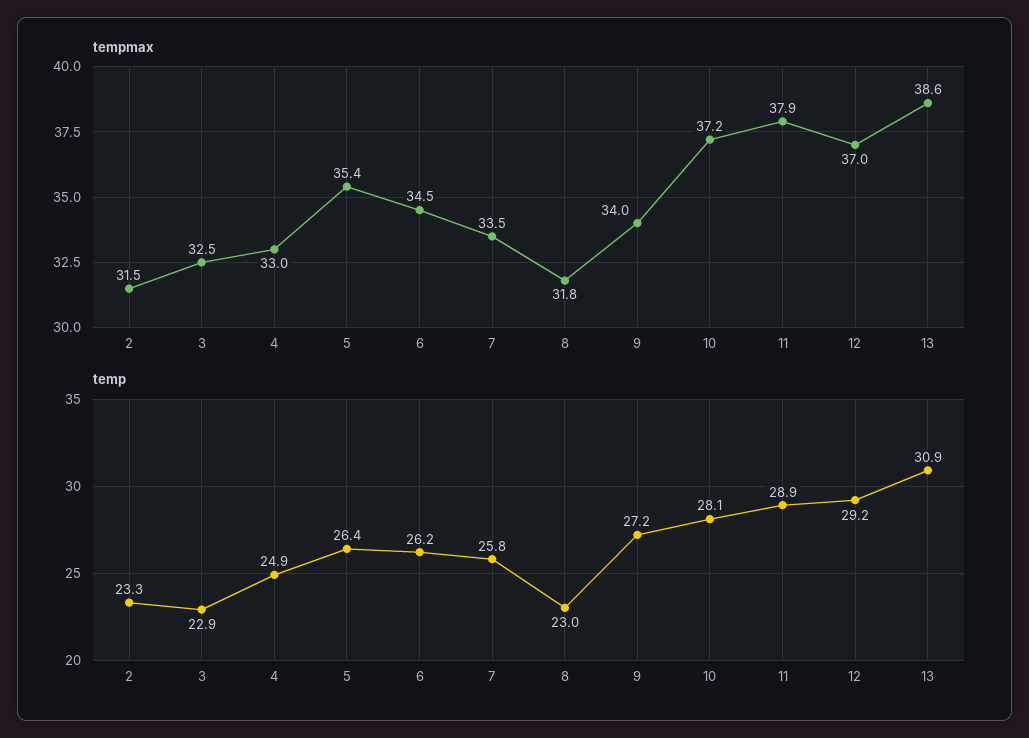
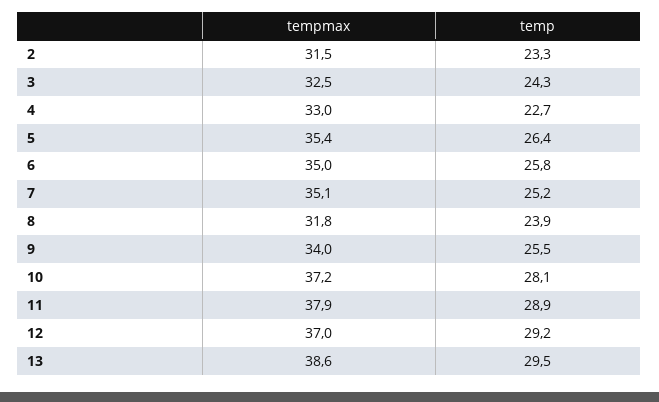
  {
    "tempmax": {
      "2": 31.5,
      "3": 32.5,
      "4": 33,
      "5": 35.4,
-     "6": 34.5,
+     "6": 35,
-     "7": 33.5,
+     "7": 35.1,
      "8": 31.8,
      "9": 34,
      "10": 37.2,
      "11": 37.9,
      "12": 37,
      "13": 38.6
    },
    "temp": {
      "2": 23.3,
-     "3": 22.9,
+     "3": 24.3,
-     "4": 24.9,
+     "4": 22.7,
      "5": 26.4,
-     "6": 26.2,
+     "6": 25.8,
-     "7": 25.8,
+     "7": 25.2,
-     "8": 23,
+     "8": 23.9,
-     "9": 27.2,
+     "9": 25.5,
      "10": 28.1,
      "11": 28.9,
      "12": 29.2,
-     "13": 30.9
+     "13": 29.5
    }
  }

